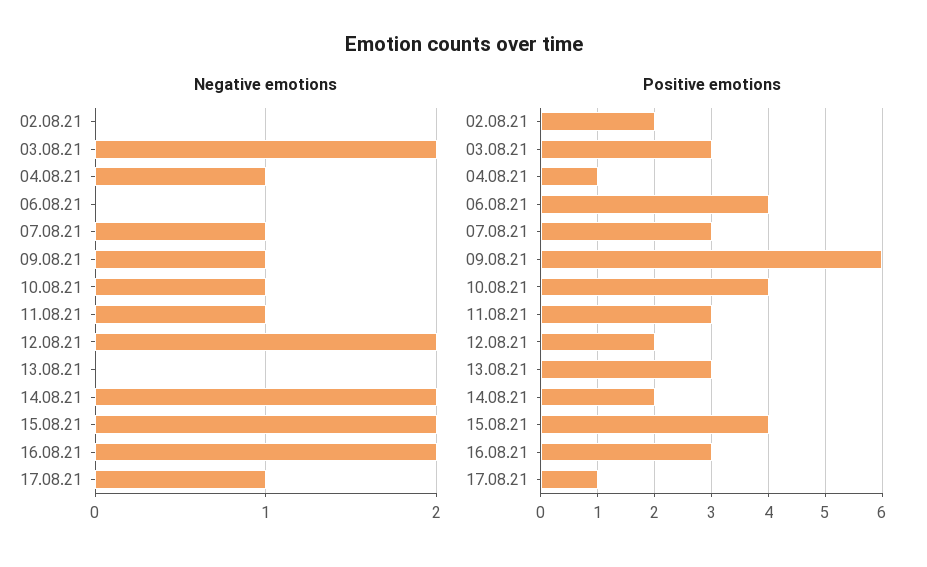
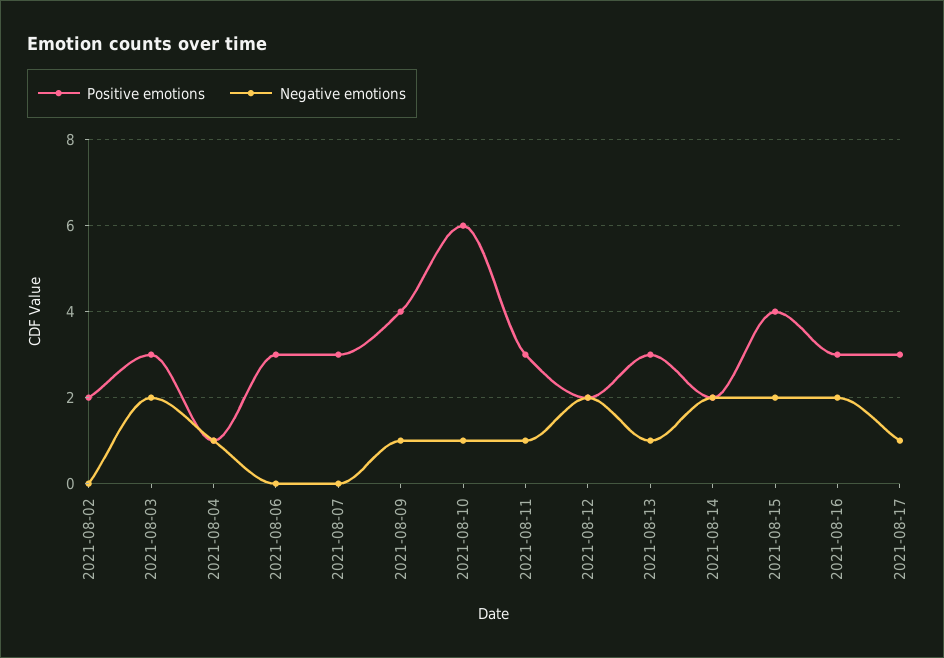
  {
    "Negative emotions": {
      "02.08.21": 0,
      "03.08.21": 2,
      "04.08.21": 1,
      "06.08.21": 0,
-     "07.08.21": 1,
+     "07.08.21": 0,
      "09.08.21": 1,
      "10.08.21": 1,
      "11.08.21": 1,
      "12.08.21": 2,
-     "13.08.21": 0,
+     "13.08.21": 1,
      "14.08.21": 2,
      "15.08.21": 2,
      "16.08.21": 2,
      "17.08.21": 1
    },
    "Positive emotions": {
      "02.08.21": 2,
      "03.08.21": 3,
      "04.08.21": 1,
-     "06.08.21": 4,
+     "06.08.21": 3,
      "07.08.21": 3,
-     "09.08.21": 6,
+     "09.08.21": 4,
-     "10.08.21": 4,
+     "10.08.21": 6,
      "11.08.21": 3,
      "12.08.21": 2,
      "13.08.21": 3,
      "14.08.21": 2,
      "15.08.21": 4,
      "16.08.21": 3,
-     "17.08.21": 1
+     "17.08.21": 3
    }
  }

